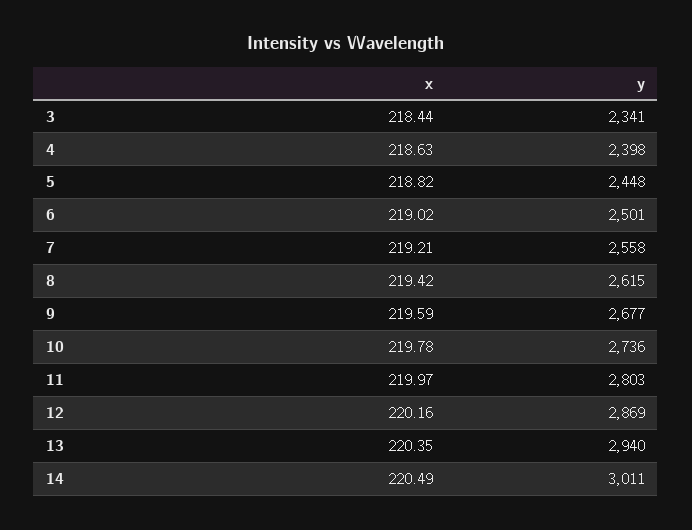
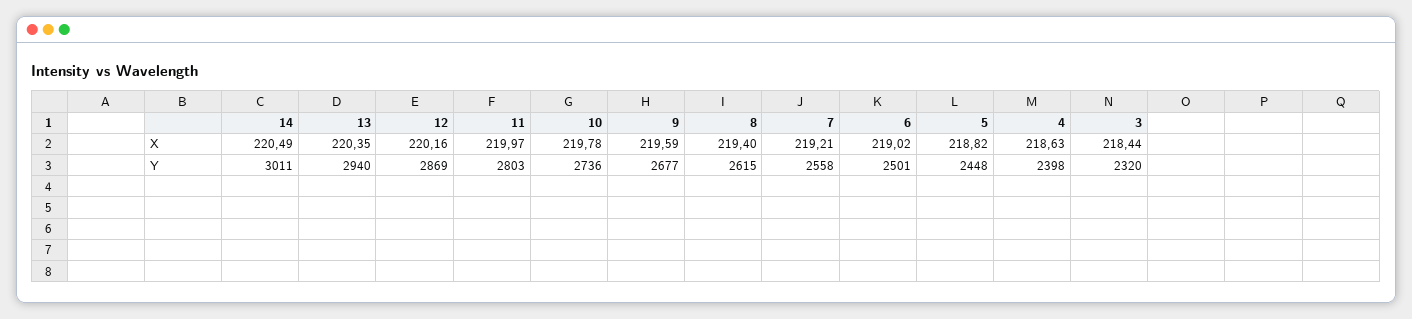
  {
    "x": {
      "3": 218.44,
      "4": 218.63,
      "5": 218.82,
      "6": 219.02,
      "7": 219.21,
-     "8": 219.42,
+     "8": 219.4,
      "9": 219.59,
      "10": 219.78,
      "11": 219.97,
      "12": 220.16,
      "13": 220.35,
      "14": 220.49
    },
    "y": {
-     "3": 2341,
+     "3": 2320,
      "4": 2398,
      "5": 2448,
      "6": 2501,
      "7": 2558,
      "8": 2615,
      "9": 2677,
      "10": 2736,
      "11": 2803,
      "12": 2869,
      "13": 2940,
      "14": 3011
    }
  }

